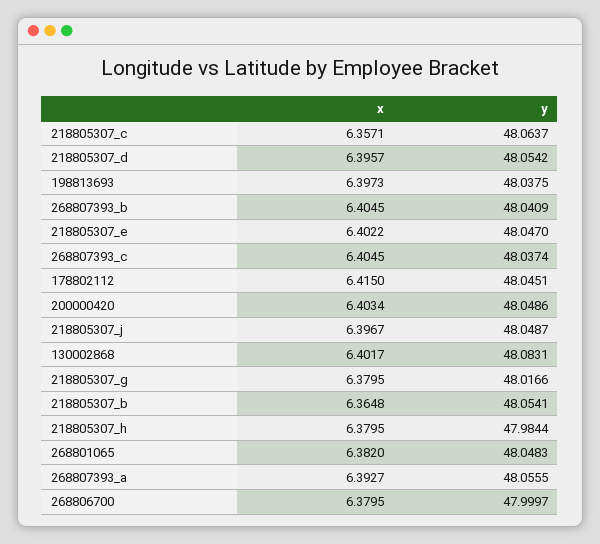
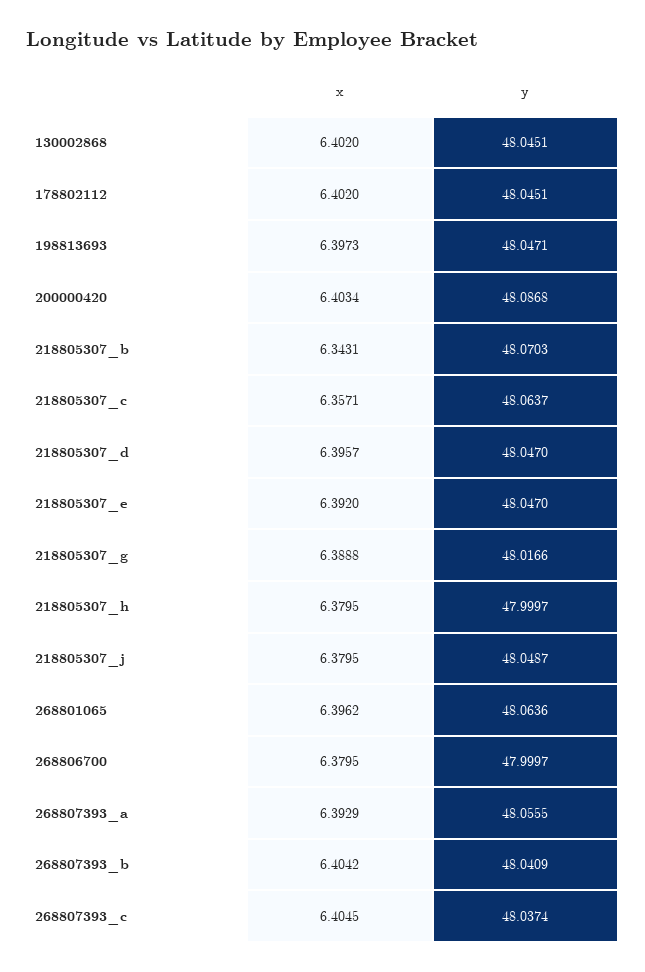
  {
    "x": {
      "218805307_c": 6.3571,
      "218805307_d": 6.3957,
      "198813693": 6.3973,
-     "268807393_b": 6.4045,
+     "268807393_b": 6.4042,
-     "218805307_e": 6.4022,
+     "218805307_e": 6.392,
      "268807393_c": 6.4045,
-     "178802112": 6.415,
+     "178802112": 6.402,
      "200000420": 6.4034,
-     "218805307_j": 6.3967,
+     "218805307_j": 6.3795,
-     "130002868": 6.4017,
+     "130002868": 6.402,
-     "218805307_g": 6.3795,
+     "218805307_g": 6.3888,
-     "218805307_b": 6.3648,
+     "218805307_b": 6.3431,
      "218805307_h": 6.3795,
-     "268801065": 6.382,
+     "268801065": 6.3962,
-     "268807393_a": 6.3927,
+     "268807393_a": 6.3929,
      "268806700": 6.3795
    },
    "y": {
      "218805307_c": 48.0637,
-     "218805307_d": 48.0542,
+     "218805307_d": 48.047,
-     "198813693": 48.0375,
+     "198813693": 48.0471,
      "268807393_b": 48.0409,
      "218805307_e": 48.047,
      "268807393_c": 48.0374,
      "178802112": 48.0451,
-     "200000420": 48.0486,
+     "200000420": 48.0868,
      "218805307_j": 48.0487,
-     "130002868": 48.0831,
+     "130002868": 48.0451,
      "218805307_g": 48.0166,
-     "218805307_b": 48.0541,
+     "218805307_b": 48.0703,
-     "218805307_h": 47.9844,
+     "218805307_h": 47.9997,
-     "268801065": 48.0483,
+     "268801065": 48.0636,
      "268807393_a": 48.0555,
      "268806700": 47.9997
    }
  }

